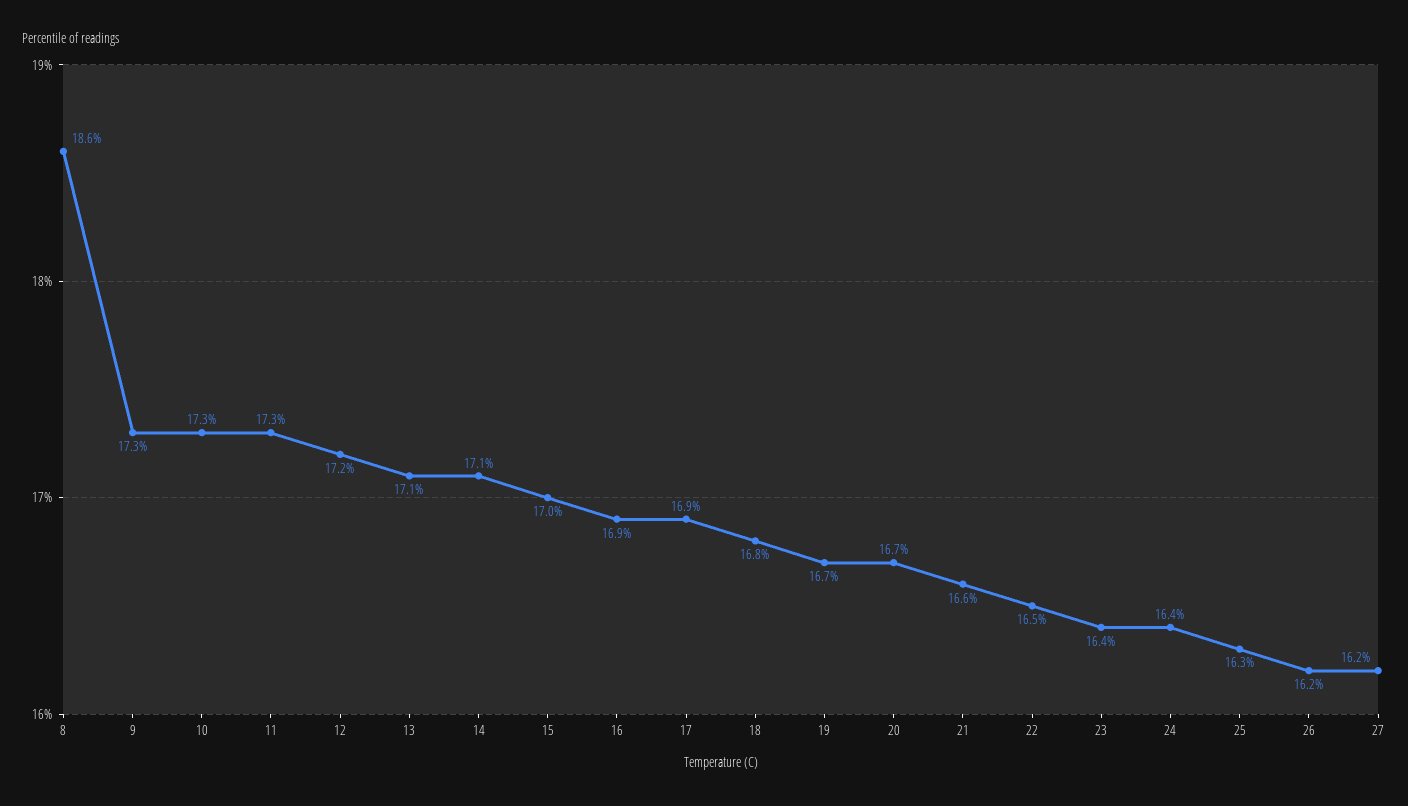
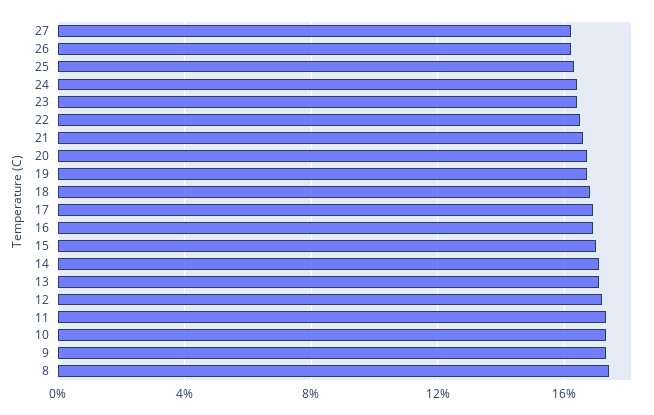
  {
-   "8": 18.6,
+   "8": 17.5,
    "9": 17.3,
    "10": 17.3,
    "11": 17.3,
    "12": 17.2,
    "13": 17.1,
    "14": 17.1,
    "15": 17,
    "16": 16.9,
    "17": 16.9,
    "18": 16.8,
    "19": 16.7,
    "20": 16.7,
    "21": 16.6,
    "22": 16.5,
    "23": 16.4,
    "24": 16.4,
    "25": 16.3,
    "26": 16.2,
    "27": 16.2
  }

